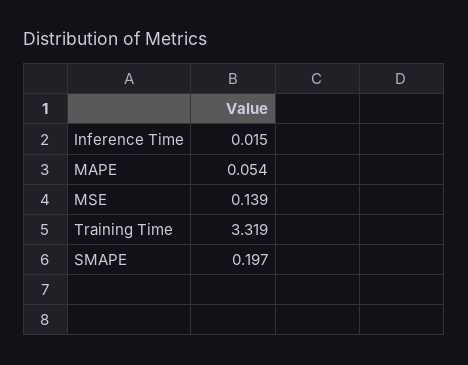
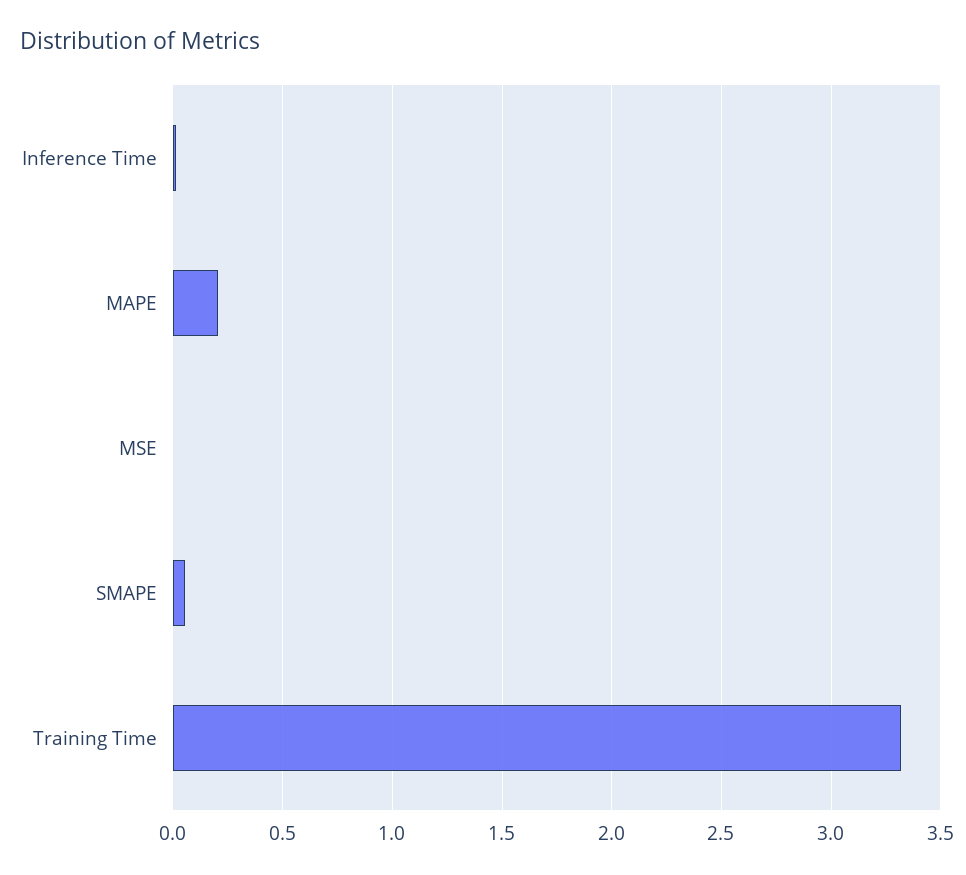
  {
    "Inference Time": 0.015,
-   "MAPE": 0.054,
+   "MAPE": 0.2,
-   "MSE": 0.139,
+   "MSE": 0,
    "Training Time": 3.319,
-   "SMAPE": 0.197
+   "SMAPE": 0.05
  }

